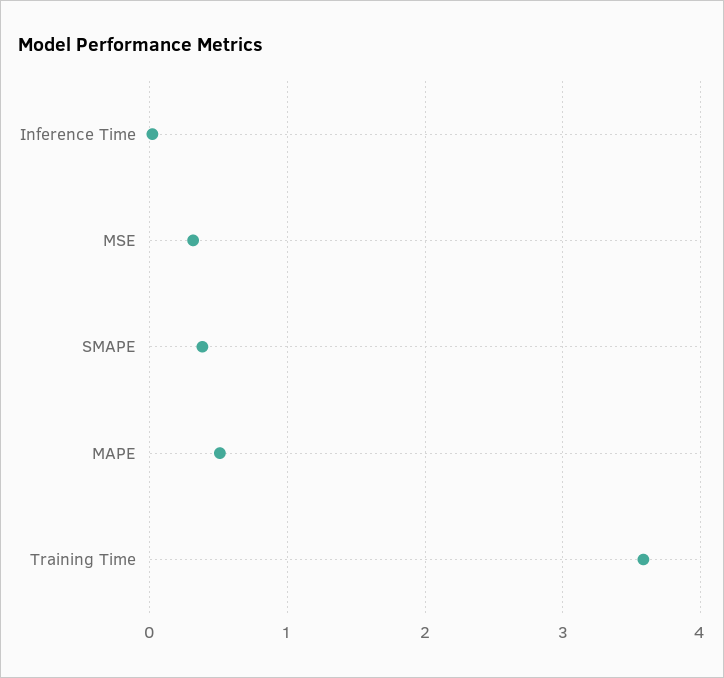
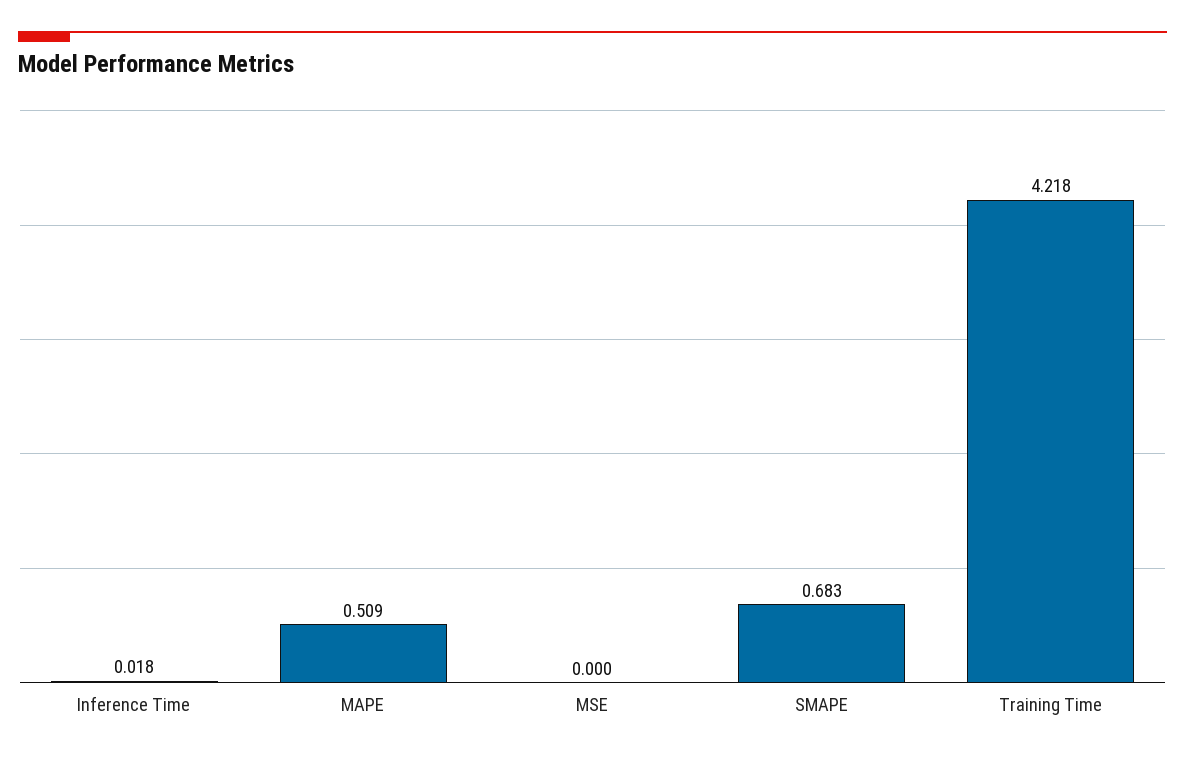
  {
    "Inference Time": 0.018,
-   "MSE": 0.3,
+   "MSE": 0,
-   "SMAPE": 0.4,
+   "SMAPE": 0.683,
    "MAPE": 0.509,
-   "Training Time": 3.6
+   "Training Time": 4.218
  }

